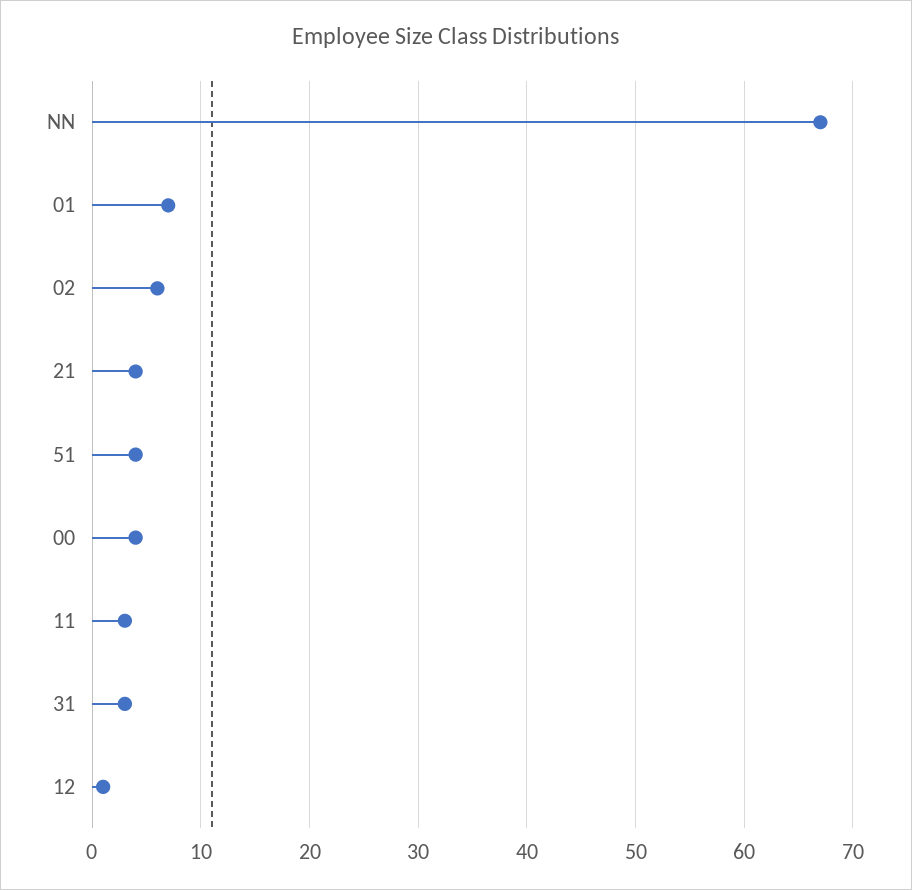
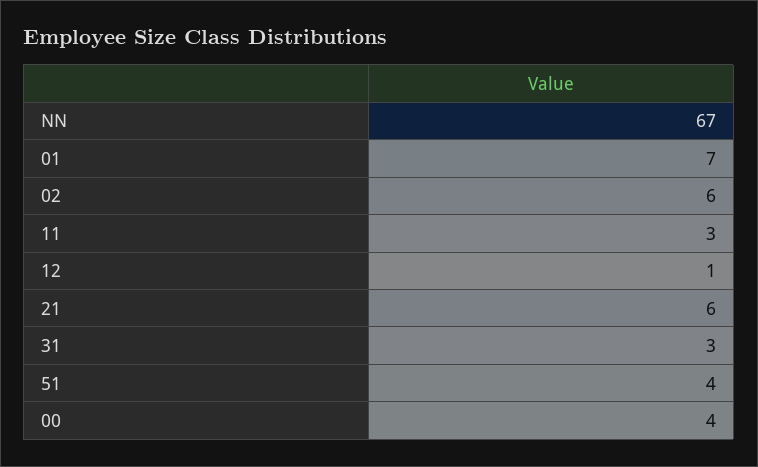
  {
    "NN": 67,
    "01": 7,
    "02": 6,
-   "21": 4,
+   "21": 6,
    "51": 4,
    "00": 4,
    "11": 3,
    "31": 3,
    "12": 1
  }

